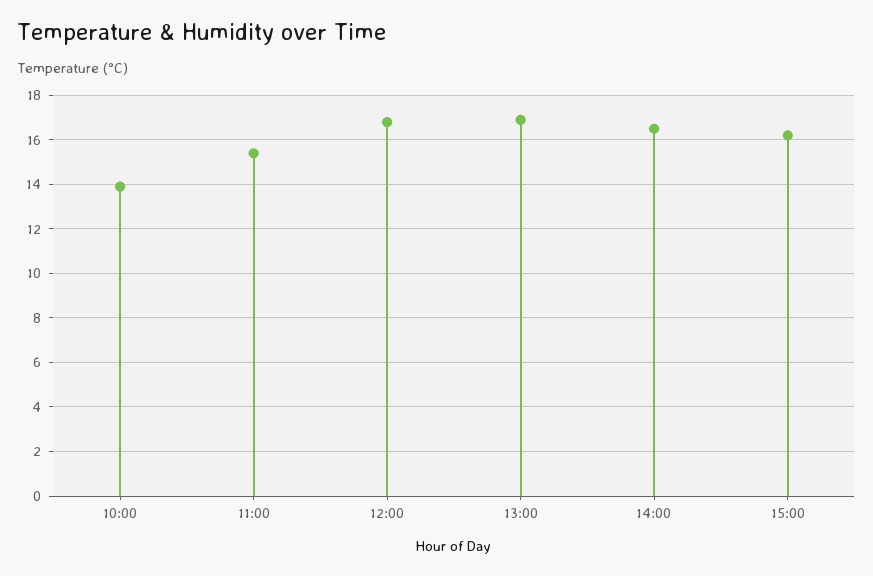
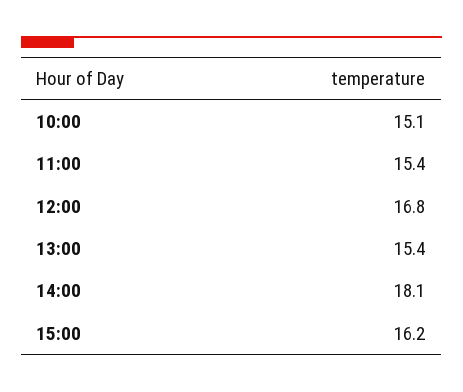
  {
-   "10:00": 14,
+   "10:00": 15.1,
    "11:00": 15.4,
    "12:00": 16.8,
-   "13:00": 17,
+   "13:00": 15.4,
-   "14:00": 16.5,
+   "14:00": 18.1,
    "15:00": 16.2
  }

